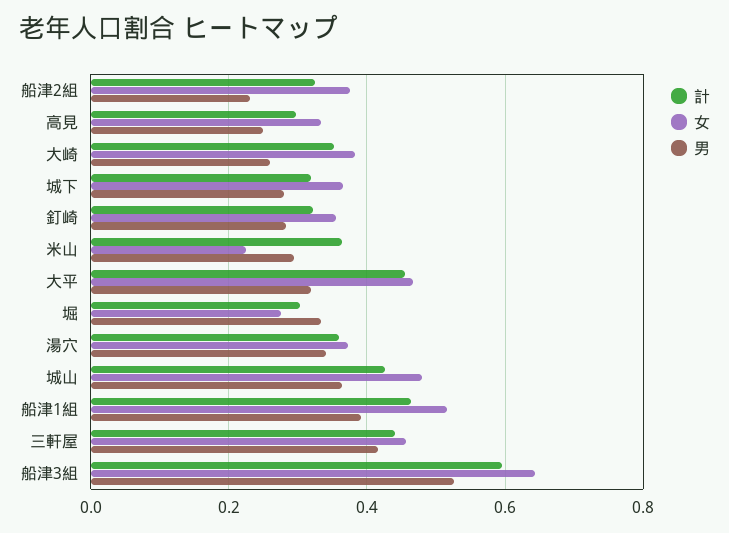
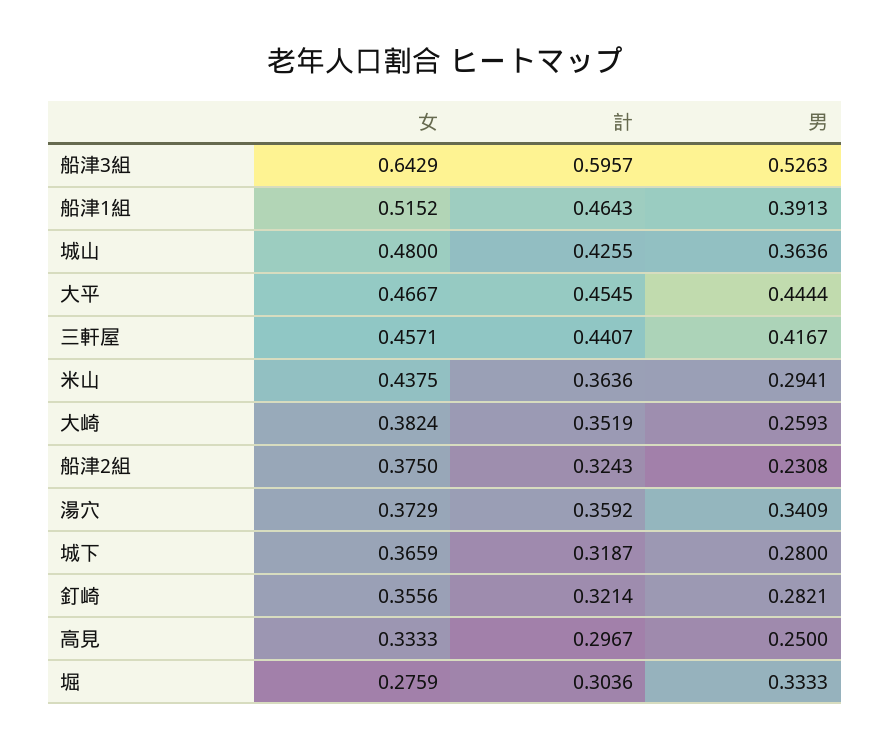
  {
    "計": {
      "船津2組": 0.3243,
      "高見": 0.2967,
      "大崎": 0.3519,
      "城下": 0.3187,
      "釘崎": 0.3214,
      "米山": 0.3636,
      "大平": 0.4545,
      "堀": 0.3036,
      "湯穴": 0.3592,
      "城山": 0.4255,
      "船津1組": 0.4643,
      "三軒屋": 0.4407,
      "船津3組": 0.5957
    },
    "女": {
      "船津2組": 0.375,
      "高見": 0.3333,
      "大崎": 0.3824,
      "城下": 0.3659,
      "釘崎": 0.3556,
-     "米山": 0.22,
+     "米山": 0.4375,
      "大平": 0.4667,
      "堀": 0.2759,
      "湯穴": 0.3729,
      "城山": 0.48,
      "船津1組": 0.5152,
      "三軒屋": 0.4571,
      "船津3組": 0.6429
    },
    "男": {
      "船津2組": 0.2308,
      "高見": 0.25,
      "大崎": 0.2593,
      "城下": 0.28,
      "釘崎": 0.2821,
      "米山": 0.2941,
-     "大平": 0.32,
+     "大平": 0.4444,
      "堀": 0.3333,
      "湯穴": 0.3409,
      "城山": 0.3636,
      "船津1組": 0.3913,
      "三軒屋": 0.4167,
      "船津3組": 0.5263
    }
  }

